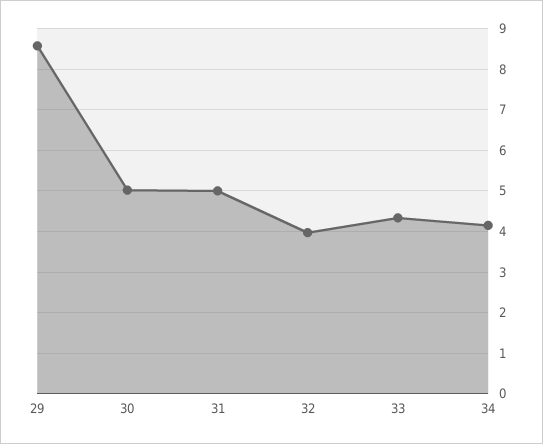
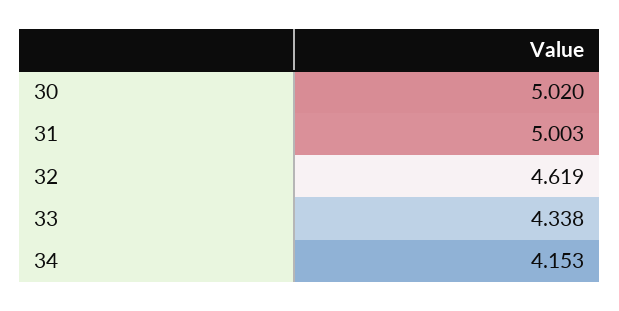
  {
-   "29": 8.6,
    "30": 5.02,
    "31": 5.003,
-   "32": 4,
+   "32": 4.619,
    "33": 4.338,
    "34": 4.153
  }

